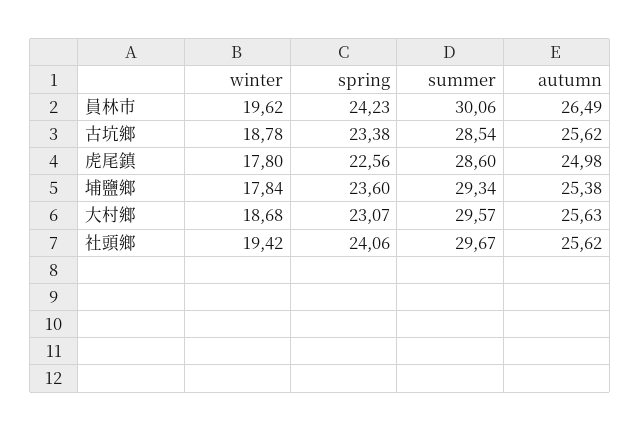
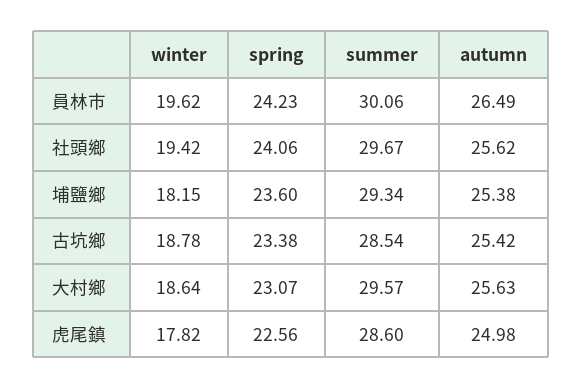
  {
    "winter": {
      "員林市": 19.62,
      "古坑鄉": 18.78,
-     "虎尾鎮": 17.8,
+     "虎尾鎮": 17.82,
-     "埔鹽鄉": 17.84,
+     "埔鹽鄉": 18.15,
-     "大村鄉": 18.68,
+     "大村鄉": 18.64,
      "社頭鄉": 19.42
    },
    "spring": {
      "員林市": 24.23,
      "古坑鄉": 23.38,
      "虎尾鎮": 22.56,
      "埔鹽鄉": 23.6,
      "大村鄉": 23.07,
      "社頭鄉": 24.06
    },
    "summer": {
      "員林市": 30.06,
      "古坑鄉": 28.54,
      "虎尾鎮": 28.6,
      "埔鹽鄉": 29.34,
      "大村鄉": 29.57,
      "社頭鄉": 29.67
    },
    "autumn": {
      "員林市": 26.49,
-     "古坑鄉": 25.62,
+     "古坑鄉": 25.42,
      "虎尾鎮": 24.98,
      "埔鹽鄉": 25.38,
      "大村鄉": 25.63,
      "社頭鄉": 25.62
    }
  }

